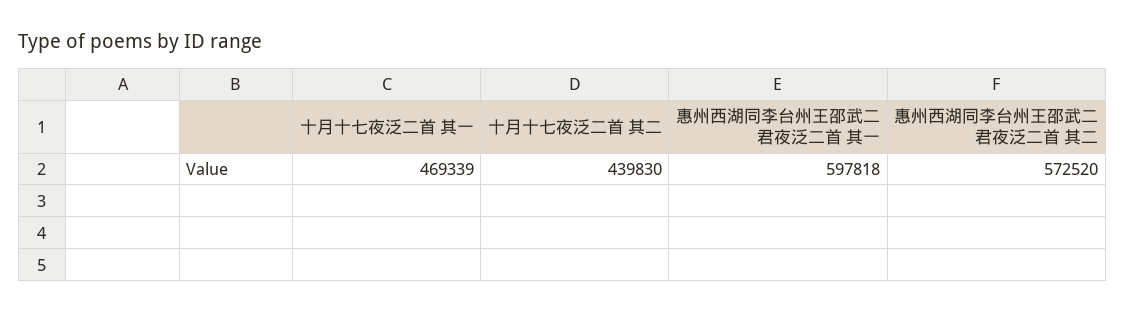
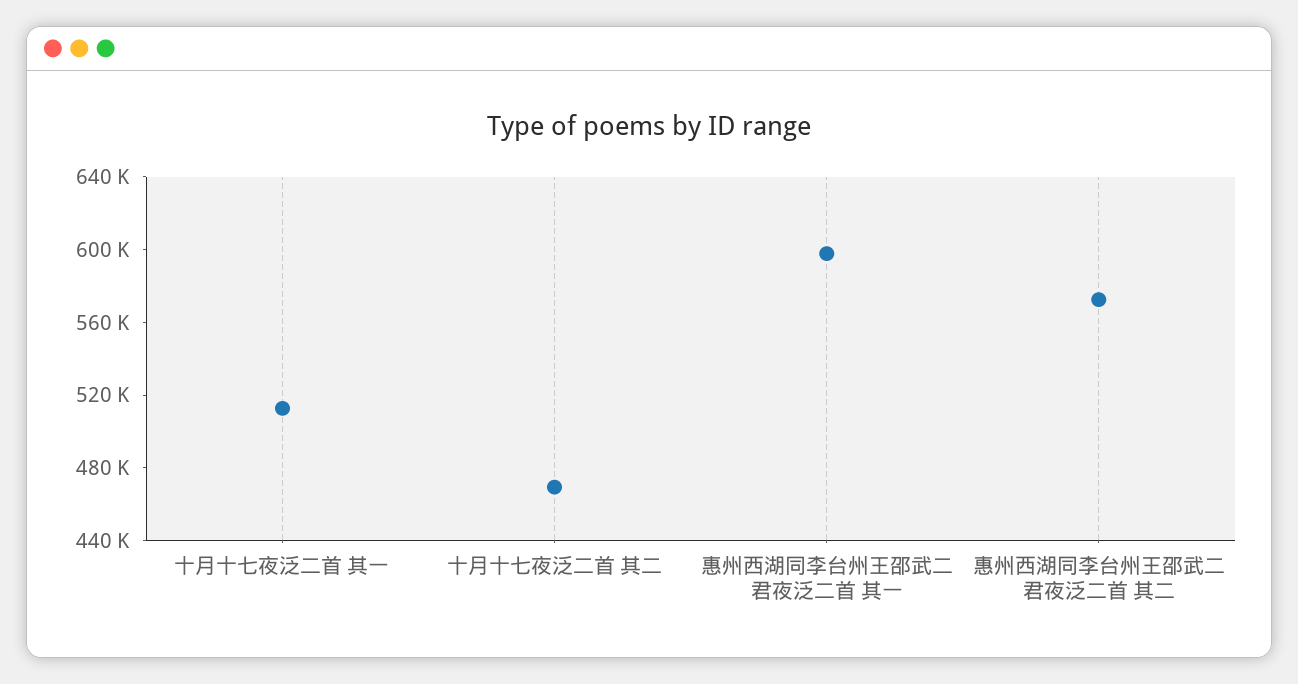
  {
-   "十月十七夜泛二首 其一": 469339,
+   "十月十七夜泛二首 其一": 510000,
-   "十月十七夜泛二首 其二": 439830,
+   "十月十七夜泛二首 其二": 470000,
    "惠州西湖同李台州王邵武二君夜泛二首 其一": 597818,
    "惠州西湖同李台州王邵武二君夜泛二首 其二": 572520
  }

